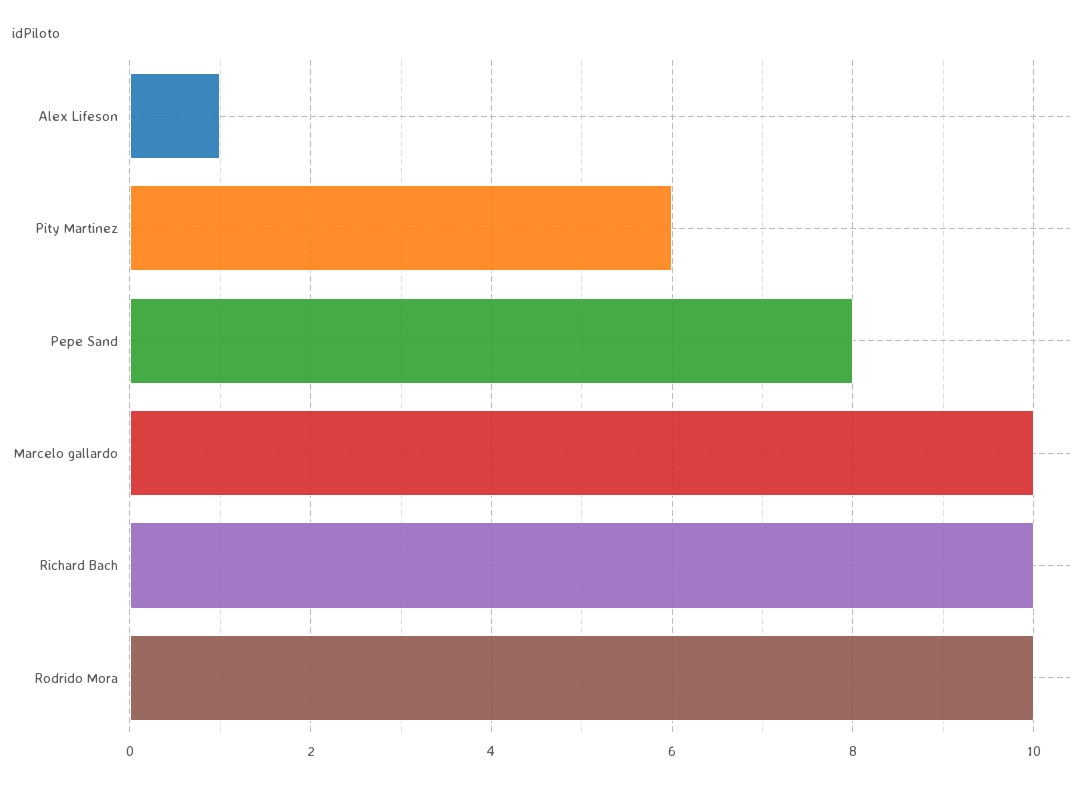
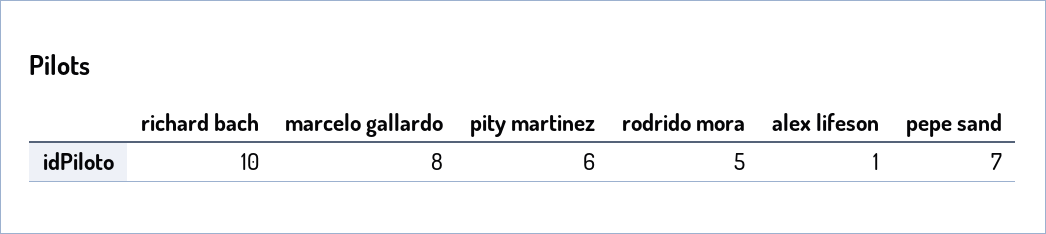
  {
    "Alex Lifeson": 1,
    "Pity Martinez": 6,
-   "Pepe Sand": 8,
+   "Pepe Sand": 7,
-   "Marcelo gallardo": 10,
+   "Marcelo gallardo": 8,
    "Richard Bach": 10,
-   "Rodrido Mora": 10
+   "Rodrido Mora": 5
  }

